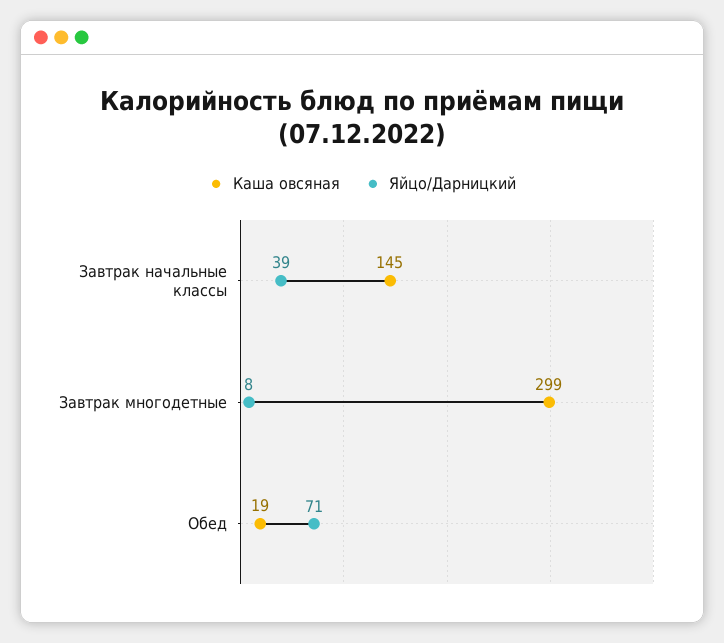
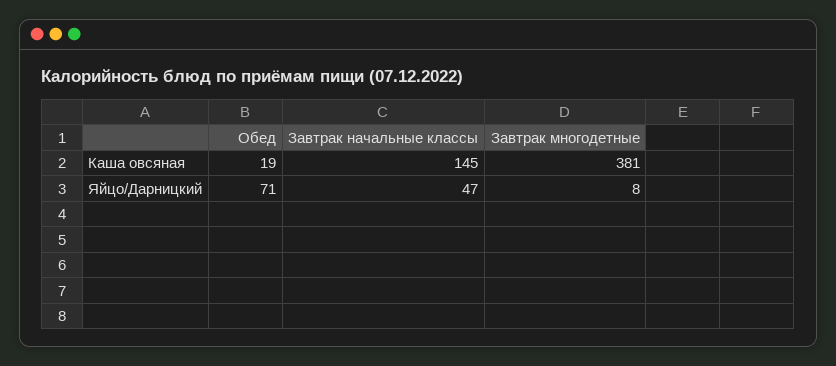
  {
    "Каша овсяная": {
      "Завтрак начальные классы": 145,
-     "Завтрак многодетные": 299,
+     "Завтрак многодетные": 381,
      "Обед": 19
    },
    "Яйцо/Дарницкий": {
-     "Завтрак начальные классы": 39,
+     "Завтрак начальные классы": 47,
      "Завтрак многодетные": 8,
      "Обед": 71
    }
  }

